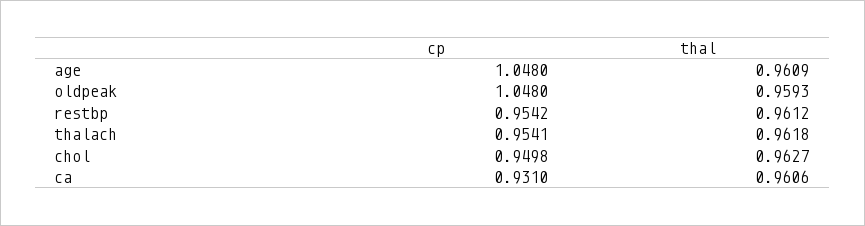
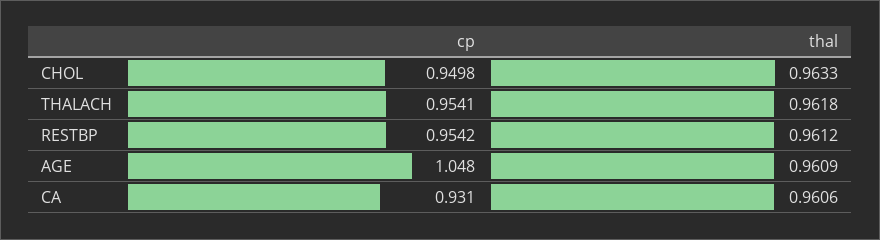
  {
    "cp": {
      "age": 1.048,
-     "oldpeak": 1.048,
      "restbp": 0.9542,
      "thalach": 0.9541,
      "chol": 0.9498,
      "ca": 0.931
    },
    "thal": {
      "age": 0.9609,
-     "oldpeak": 0.9593,
      "restbp": 0.9612,
      "thalach": 0.9618,
-     "chol": 0.9627,
+     "chol": 0.9633,
      "ca": 0.9606
    }
  }

